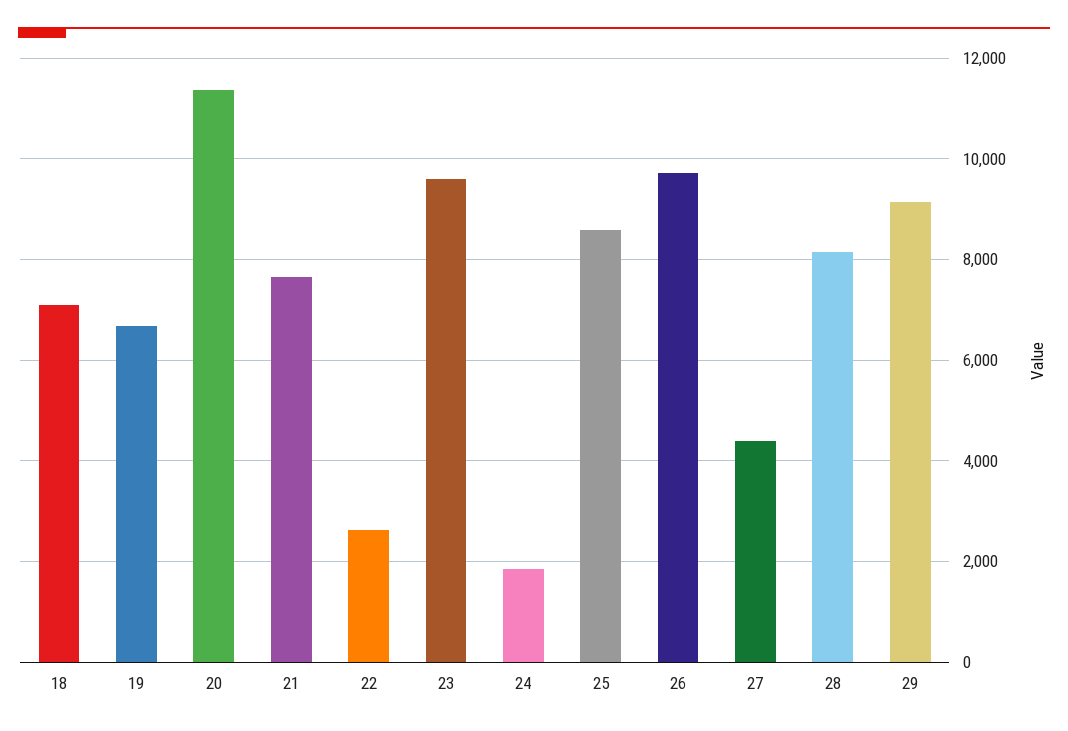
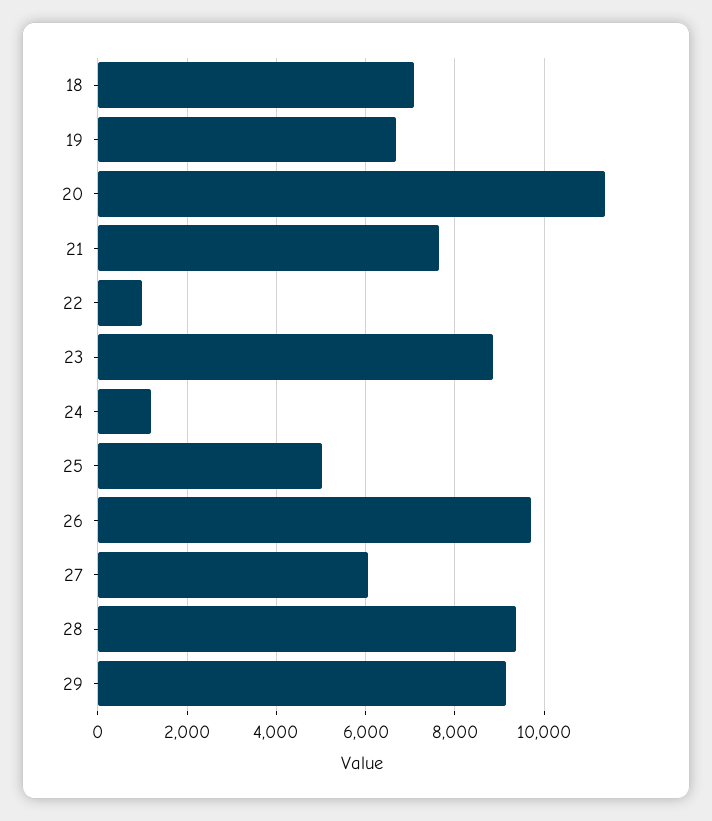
  {
    "18": 7000,
    "19": 6600,
    "20": 11400,
    "21": 7600,
-   "22": 2600,
+   "22": 1000,
-   "23": 9600,
+   "23": 8800,
-   "24": 1800,
+   "24": 1200,
-   "25": 8600,
+   "25": 5000,
    "26": 9800,
-   "27": 4400,
+   "27": 6000,
-   "28": 8200,
+   "28": 9400,
    "29": 9200
  }

